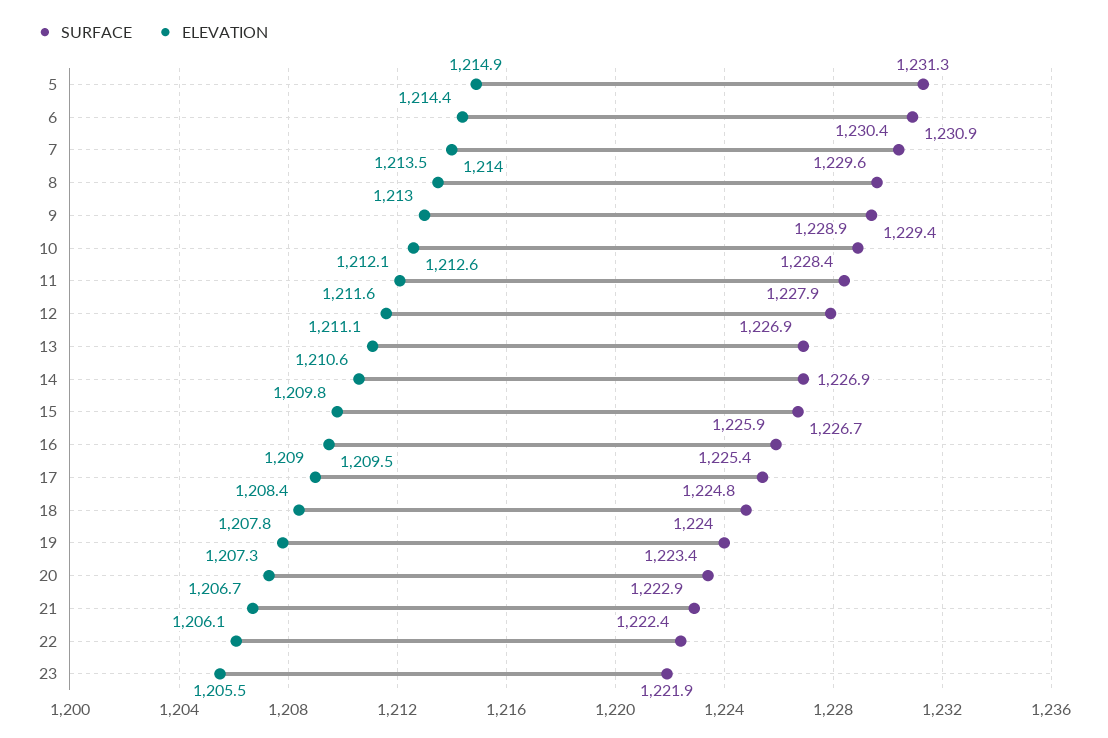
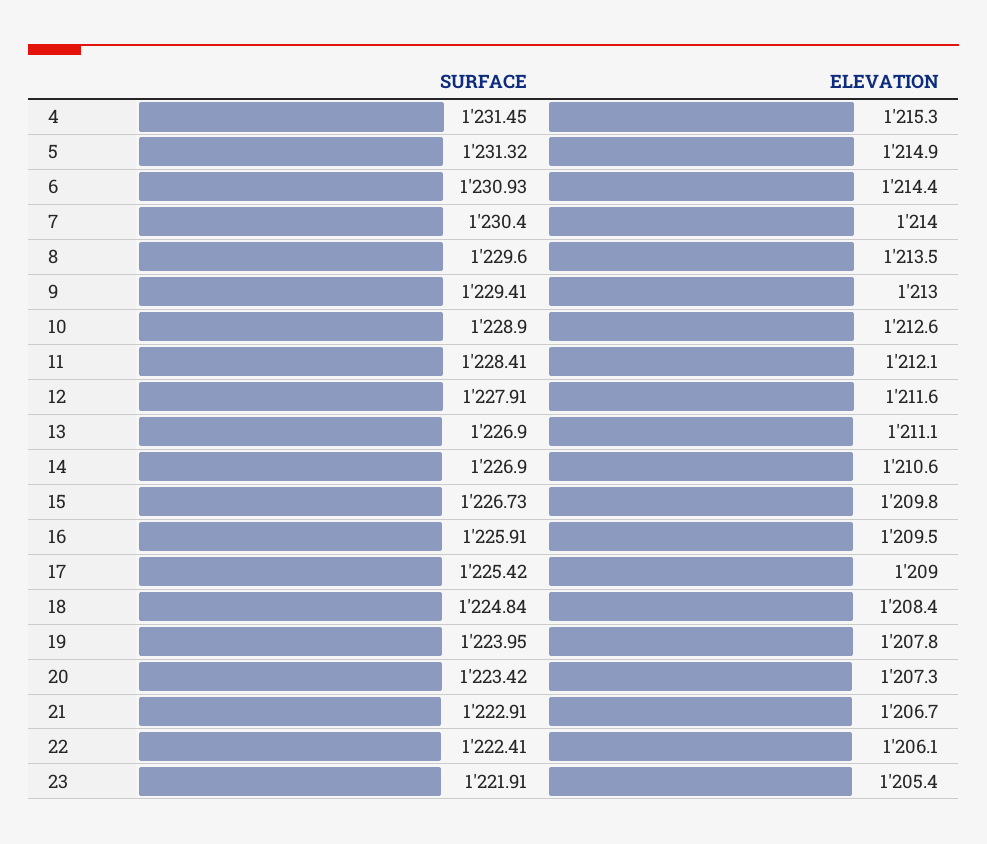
  {
    "SURFACE": {
      "5": 1231.32,
      "6": 1230.93,
      "7": 1230.4,
      "8": 1229.6,
      "9": 1229.41,
      "10": 1228.9,
      "11": 1228.41,
      "12": 1227.91,
      "13": 1226.9,
      "14": 1226.9,
      "15": 1226.73,
      "16": 1225.91,
      "17": 1225.42,
      "18": 1224.84,
      "19": 1223.95,
      "20": 1223.42,
      "21": 1222.91,
      "22": 1222.41,
-     "23": 1221.91
+     "23": 1221.91,
+     "4": 1231.45
    },
    "ELEVATION": {
      "5": 1214.9,
      "6": 1214.4,
      "7": 1214,
      "8": 1213.5,
      "9": 1213,
      "10": 1212.6,
      "11": 1212.1,
      "12": 1211.6,
      "13": 1211.1,
      "14": 1210.6,
      "15": 1209.8,
      "16": 1209.5,
      "17": 1209,
      "18": 1208.4,
      "19": 1207.8,
      "20": 1207.3,
      "21": 1206.7,
      "22": 1206.1,
-     "23": 1205.5
+     "23": 1205.4,
+     "4": 1215.3
    }
  }

